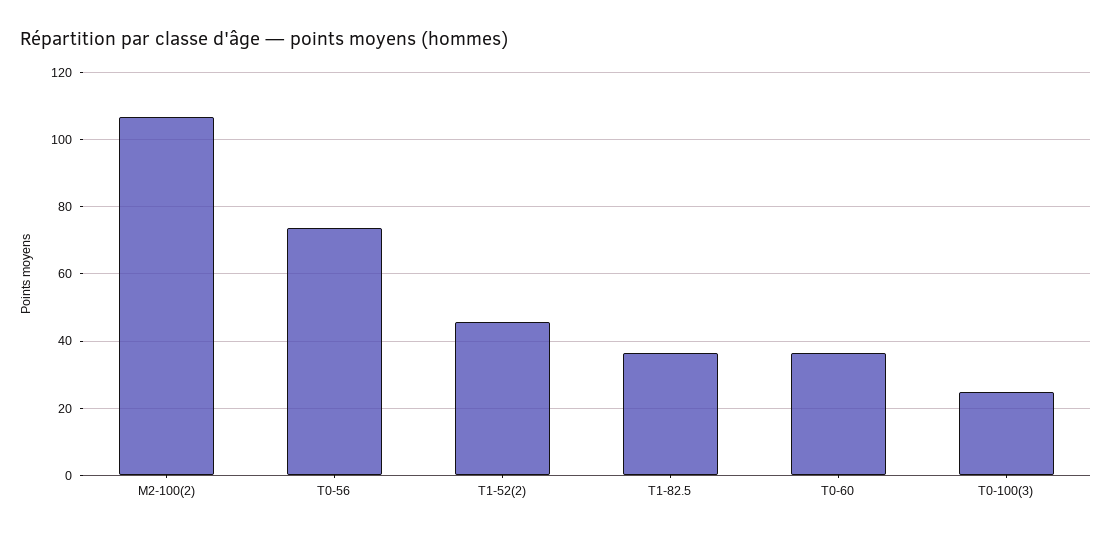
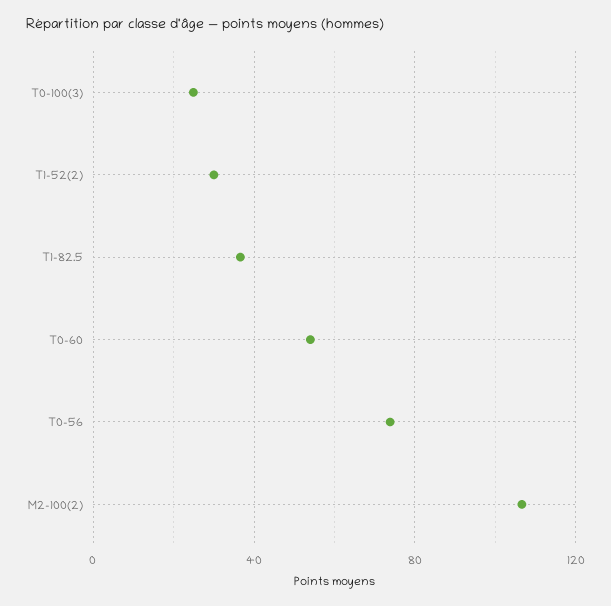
  {
    "M2-100(2)": 106,
    "T0-56": 74,
-   "T1-52(2)": 46,
+   "T1-52(2)": 30,
    "T1-82.5": 36,
-   "T0-60": 36,
+   "T0-60": 55,
    "T0-100(3)": 24
  }

